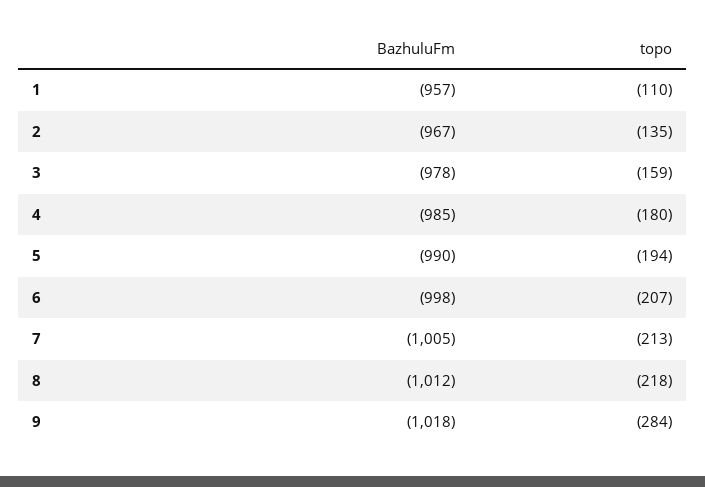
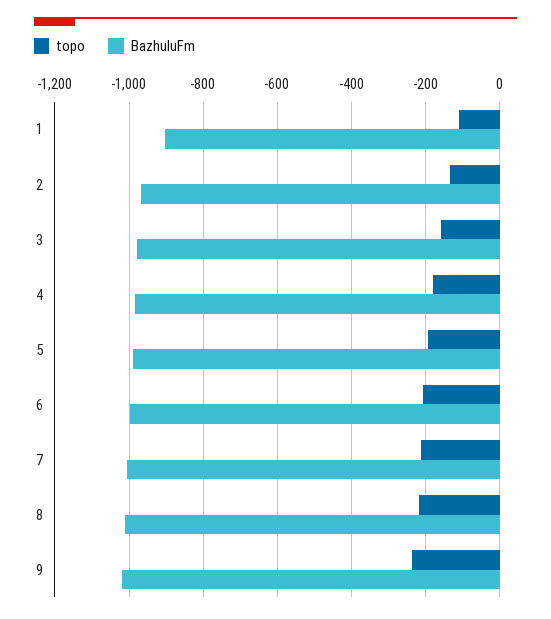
  {
    "BazhuluFm": {
-     "1": -957,
+     "1": -900,
      "2": -967,
      "3": -978,
      "4": -985,
      "5": -990,
      "6": -998,
      "7": -1005,
      "8": -1012,
      "9": -1018
    },
    "topo": {
      "1": -110,
      "2": -135,
      "3": -159,
      "4": -180,
      "5": -194,
      "6": -207,
      "7": -213,
      "8": -218,
-     "9": -284
+     "9": -240
    }
  }

